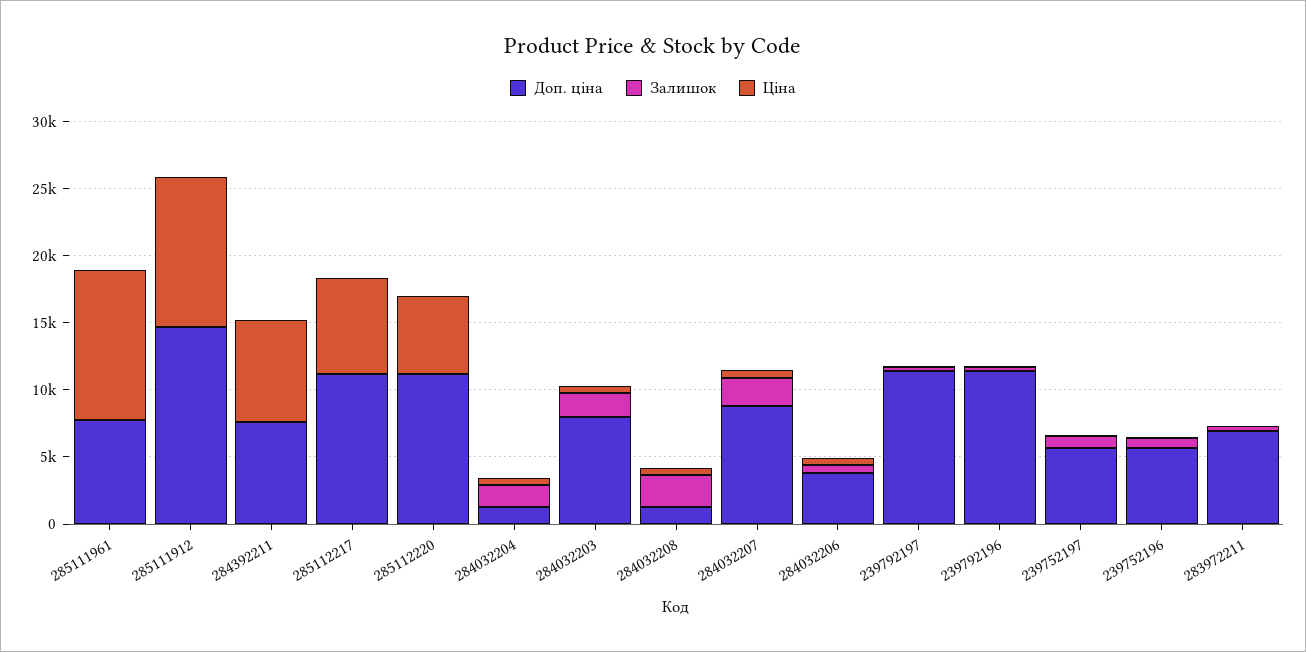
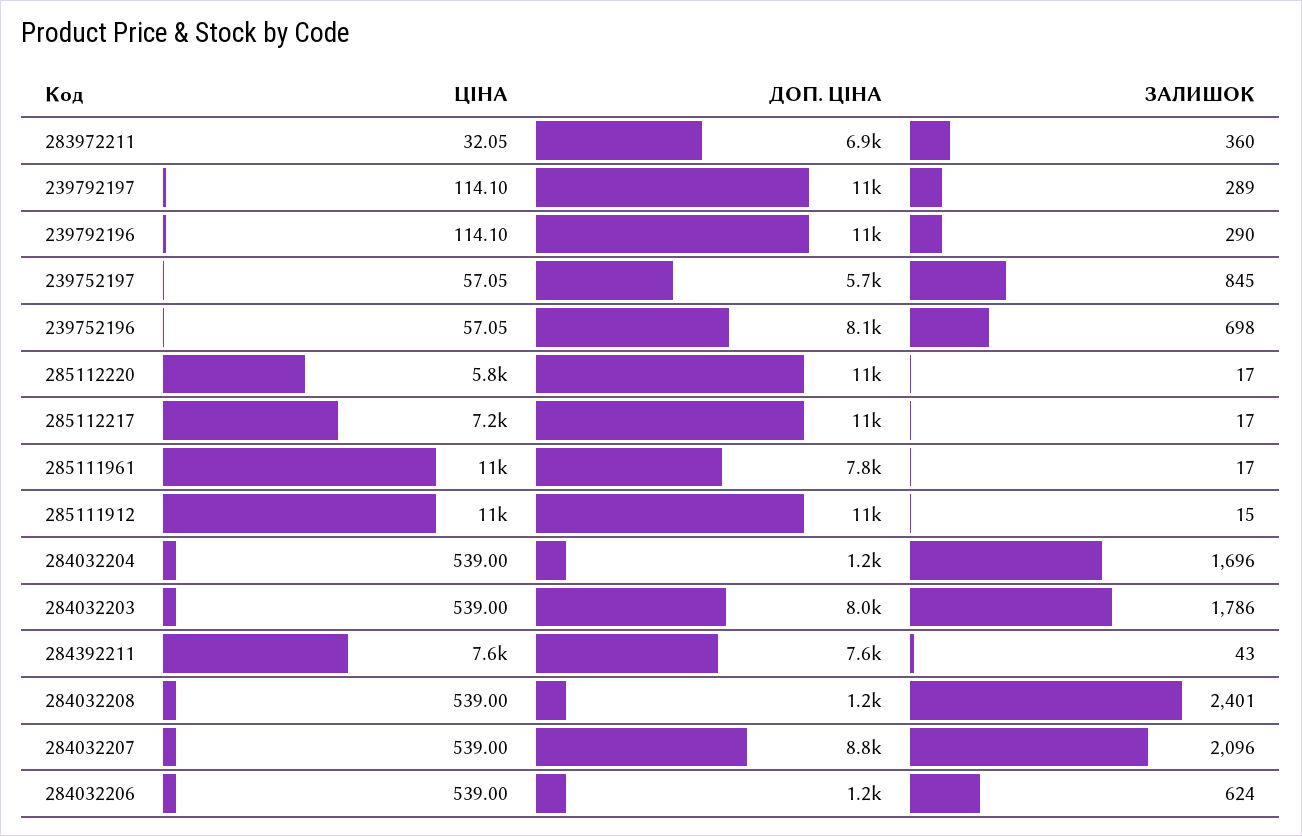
  {
    "Доп. ціна": {
      "285111961": 7800,
-     "285111912": 15000,
+     "285111912": 11000,
      "284392211": 7600,
      "285112217": 11000,
      "285112220": 11000,
      "284032204": 1200,
      "284032203": 8000,
      "284032208": 1200,
      "284032207": 8800,
-     "284032206": 4000,
+     "284032206": 1200,
      "239792197": 11000,
      "239792196": 11000,
      "239752197": 5700,
-     "239752196": 6000,
+     "239752196": 8100,
      "283972211": 6900
    },
    "Залишок": {
      "285111961": 17,
      "285111912": 15,
      "284392211": 43,
      "285112217": 17,
      "285112220": 17,
      "284032204": 1696,
      "284032203": 1786,
      "284032208": 2401,
      "284032207": 2096,
      "284032206": 624,
      "239792197": 289,
      "239792196": 290,
      "239752197": 845,
      "239752196": 698,
      "283972211": 360
    },
    "Ціна": {
      "285111961": 11000,
      "285111912": 11000,
      "284392211": 7600,
      "285112217": 7200,
      "285112220": 5800,
      "284032204": 539,
      "284032203": 539,
      "284032208": 539,
      "284032207": 539,
      "284032206": 539,
      "239792197": 114.1,
      "239792196": 114.1,
      "239752197": 57.05,
      "239752196": 57.05,
      "283972211": 32.05
    }
  }

